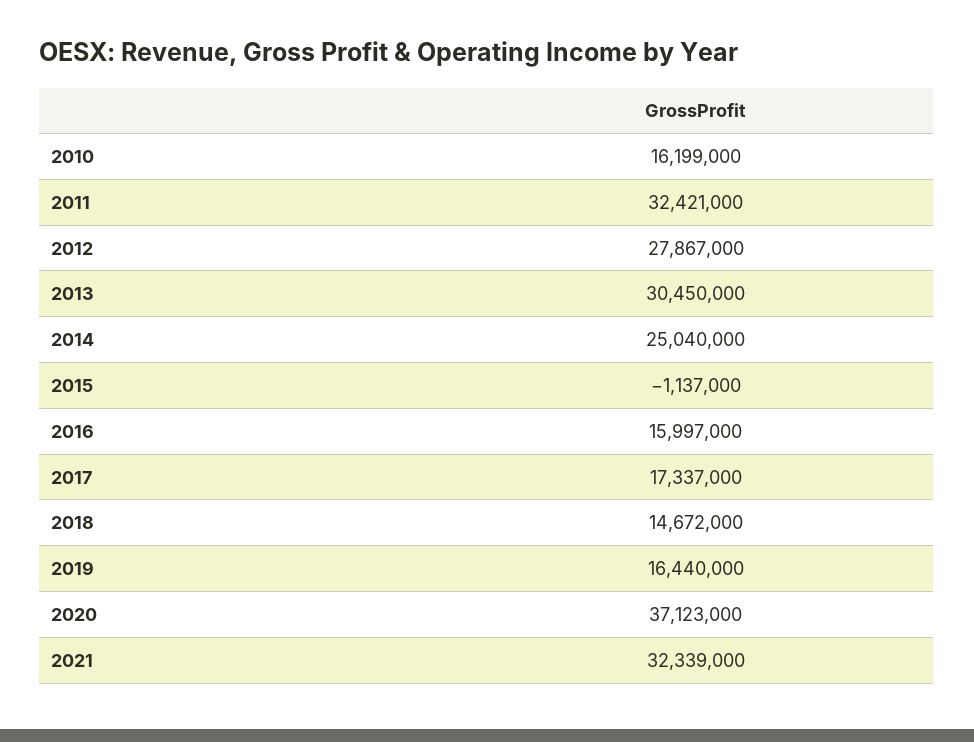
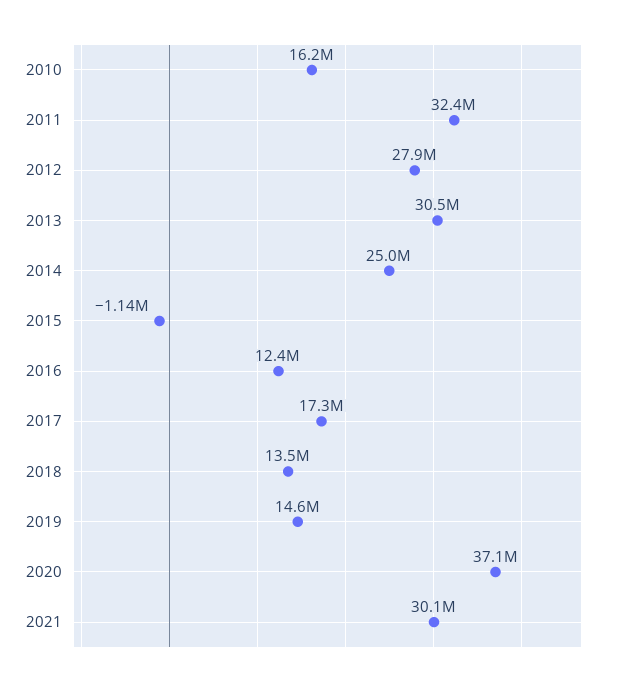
  {
    "2010": 16199000,
    "2011": 32421000,
    "2012": 27867000,
    "2013": 30450000,
    "2014": 25040000,
    "2015": -1137000,
-   "2016": 15997000,
+   "2016": 12400000,
    "2017": 17337000,
-   "2018": 14672000,
+   "2018": 13500000,
-   "2019": 16440000,
+   "2019": 14600000,
    "2020": 37123000,
-   "2021": 32339000
+   "2021": 30100000
  }

